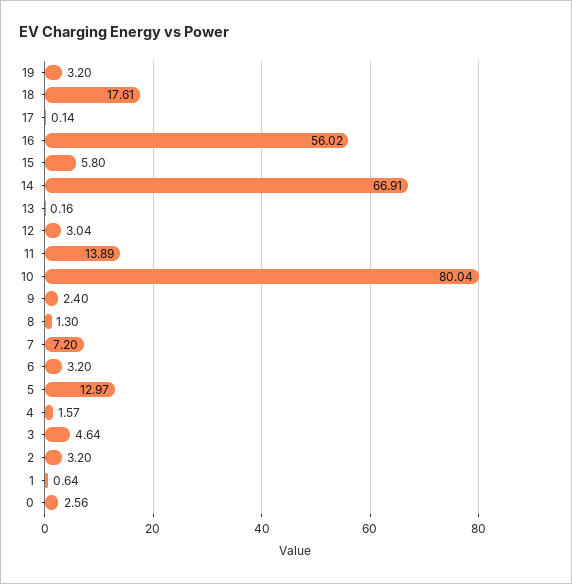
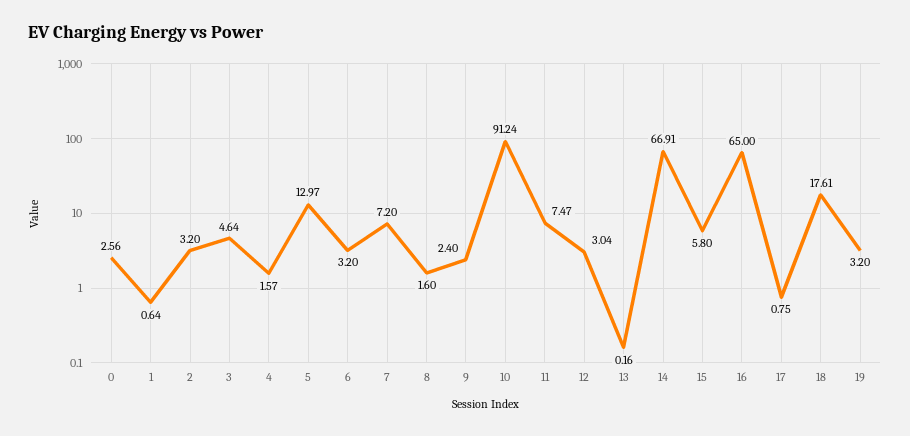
  {
    "19": 3.2,
    "18": 17.61,
-   "17": 0.14,
+   "17": 0.75,
-   "16": 56.02,
+   "16": 65,
    "15": 5.8,
    "14": 66.91,
    "13": 0.16,
    "12": 3.04,
-   "11": 13.89,
+   "11": 7.47,
-   "10": 80.04,
+   "10": 91.24,
    "9": 2.4,
-   "8": 1.3,
+   "8": 1.6,
    "7": 7.2,
    "6": 3.2,
    "5": 12.97,
    "4": 1.57,
    "3": 4.64,
    "2": 3.2,
    "1": 0.64,
    "0": 2.56
  }

